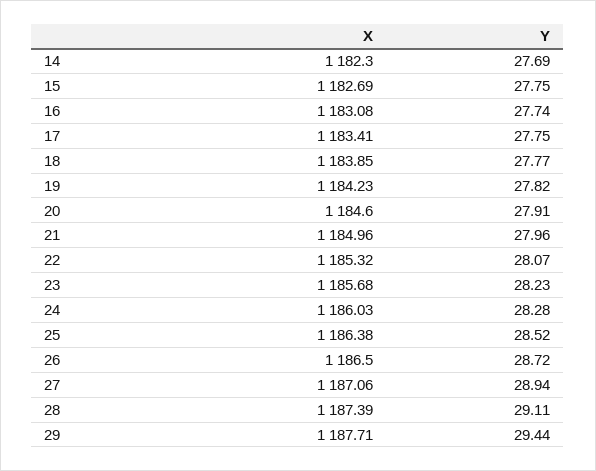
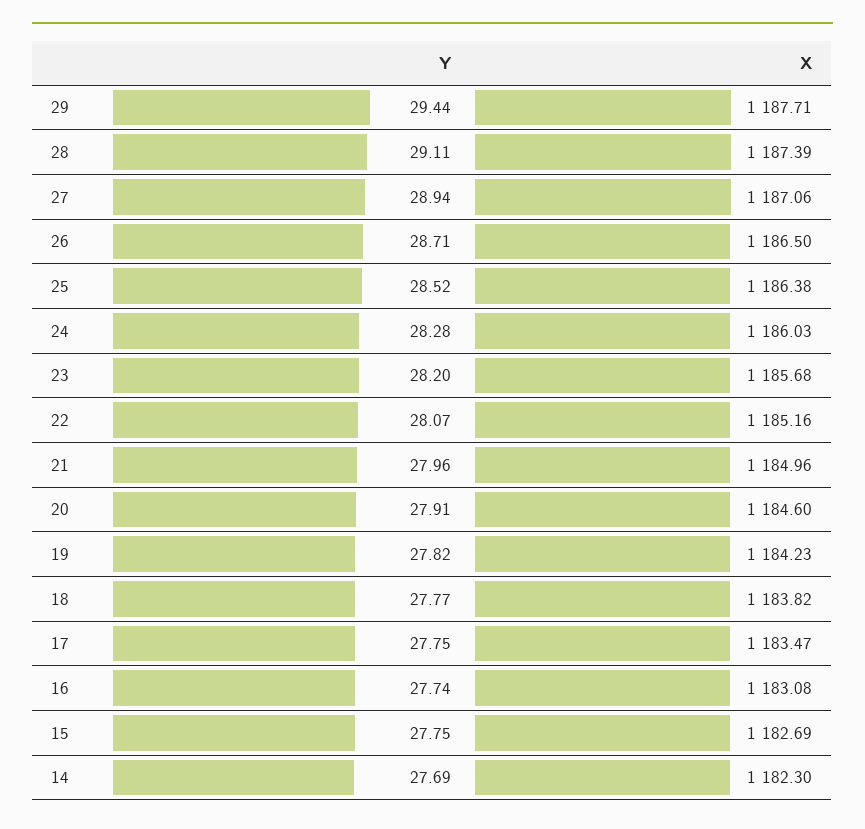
  {
    "X": {
      "14": 1182.3,
      "15": 1182.69,
      "16": 1183.08,
-     "17": 1183.41,
+     "17": 1183.47,
-     "18": 1183.85,
+     "18": 1183.82,
      "19": 1184.23,
      "20": 1184.6,
      "21": 1184.96,
-     "22": 1185.32,
+     "22": 1185.16,
      "23": 1185.68,
      "24": 1186.03,
      "25": 1186.38,
      "26": 1186.5,
      "27": 1187.06,
      "28": 1187.39,
      "29": 1187.71
    },
    "Y": {
      "14": 27.69,
      "15": 27.75,
      "16": 27.74,
      "17": 27.75,
      "18": 27.77,
      "19": 27.82,
      "20": 27.91,
      "21": 27.96,
      "22": 28.07,
-     "23": 28.23,
+     "23": 28.2,
      "24": 28.28,
      "25": 28.52,
-     "26": 28.72,
+     "26": 28.71,
      "27": 28.94,
      "28": 29.11,
      "29": 29.44
    }
  }

